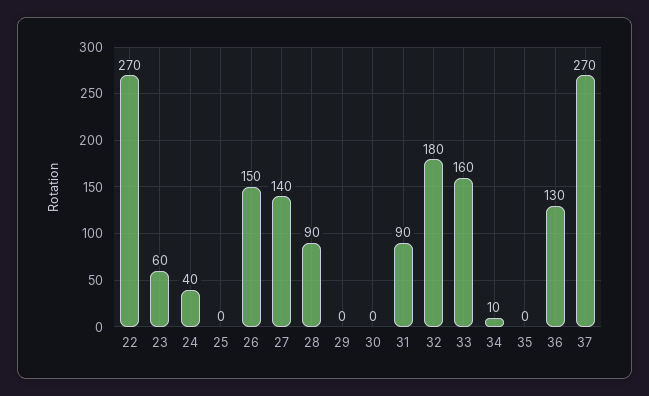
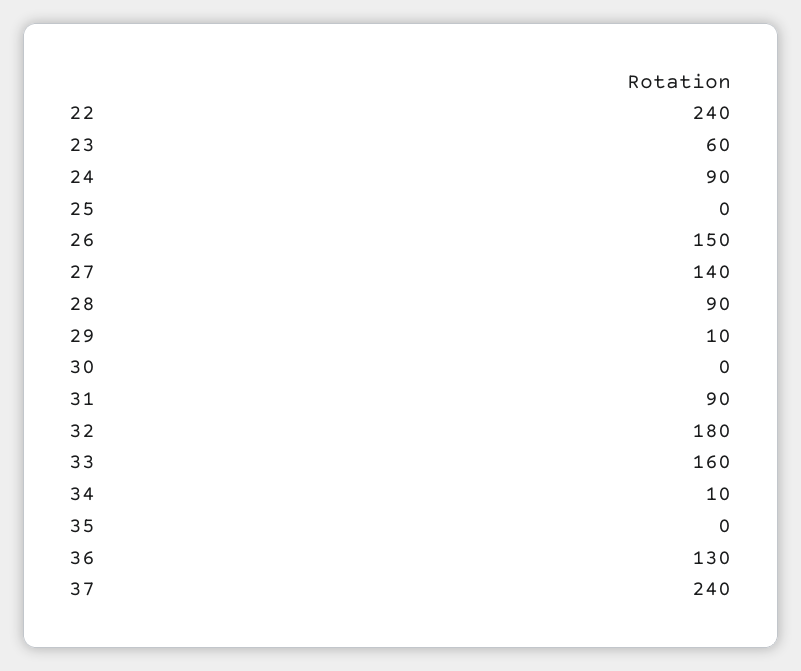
  {
-   "22": 270,
+   "22": 240,
    "23": 60,
-   "24": 40,
+   "24": 90,
    "25": 0,
    "26": 150,
    "27": 140,
    "28": 90,
-   "29": 0,
+   "29": 10,
    "30": 0,
    "31": 90,
    "32": 180,
    "33": 160,
    "34": 10,
    "35": 0,
    "36": 130,
-   "37": 270
+   "37": 240
  }

